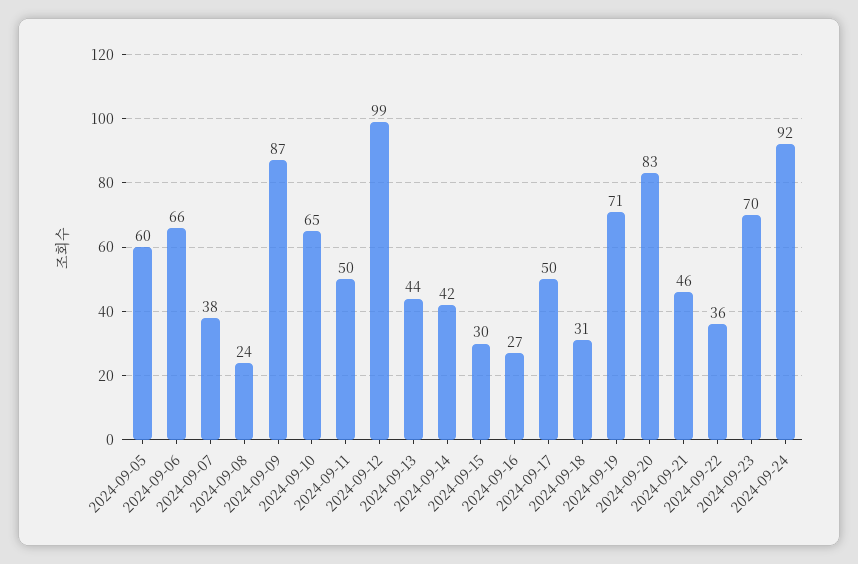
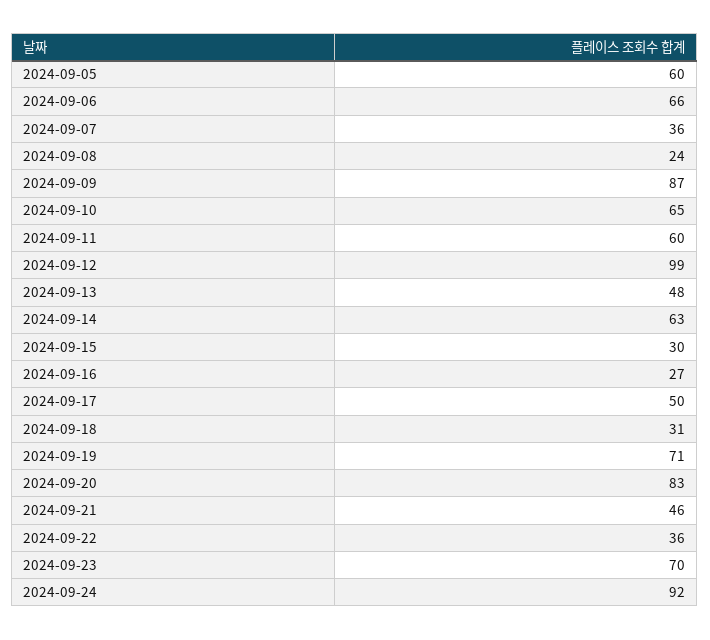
  {
    "2024-09-05": 60,
    "2024-09-06": 66,
-   "2024-09-07": 38,
+   "2024-09-07": 36,
    "2024-09-08": 24,
    "2024-09-09": 87,
    "2024-09-10": 65,
-   "2024-09-11": 50,
+   "2024-09-11": 60,
    "2024-09-12": 99,
-   "2024-09-13": 44,
+   "2024-09-13": 48,
-   "2024-09-14": 42,
+   "2024-09-14": 63,
    "2024-09-15": 30,
    "2024-09-16": 27,
    "2024-09-17": 50,
    "2024-09-18": 31,
    "2024-09-19": 71,
    "2024-09-20": 83,
    "2024-09-21": 46,
    "2024-09-22": 36,
    "2024-09-23": 70,
    "2024-09-24": 92
  }

